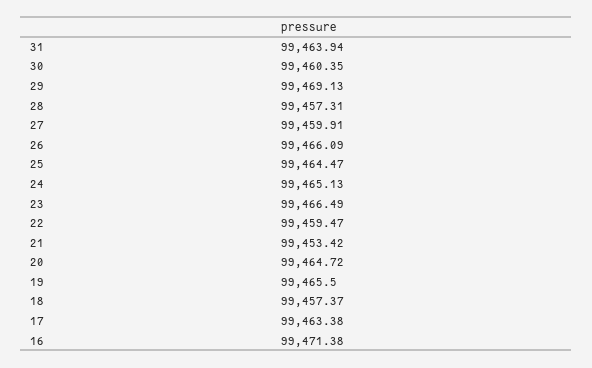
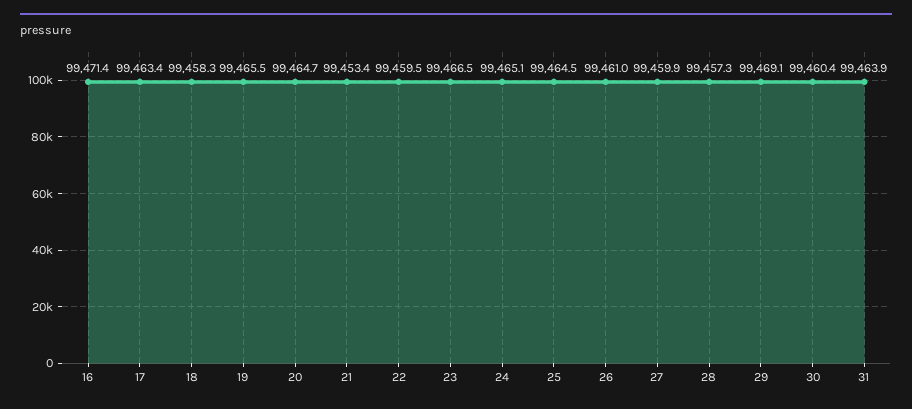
  {
    "31": 99463.94,
    "30": 99460.35,
    "29": 99469.13,
    "28": 99457.31,
    "27": 99459.91,
-   "26": 99466.09,
+   "26": 99461,
    "25": 99464.47,
    "24": 99465.13,
    "23": 99466.49,
    "22": 99459.47,
    "21": 99453.42,
    "20": 99464.72,
    "19": 99465.5,
-   "18": 99457.37,
+   "18": 99458.3,
    "17": 99463.38,
    "16": 99471.38
  }

